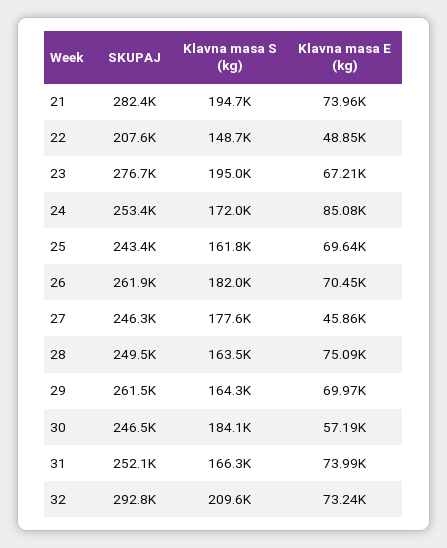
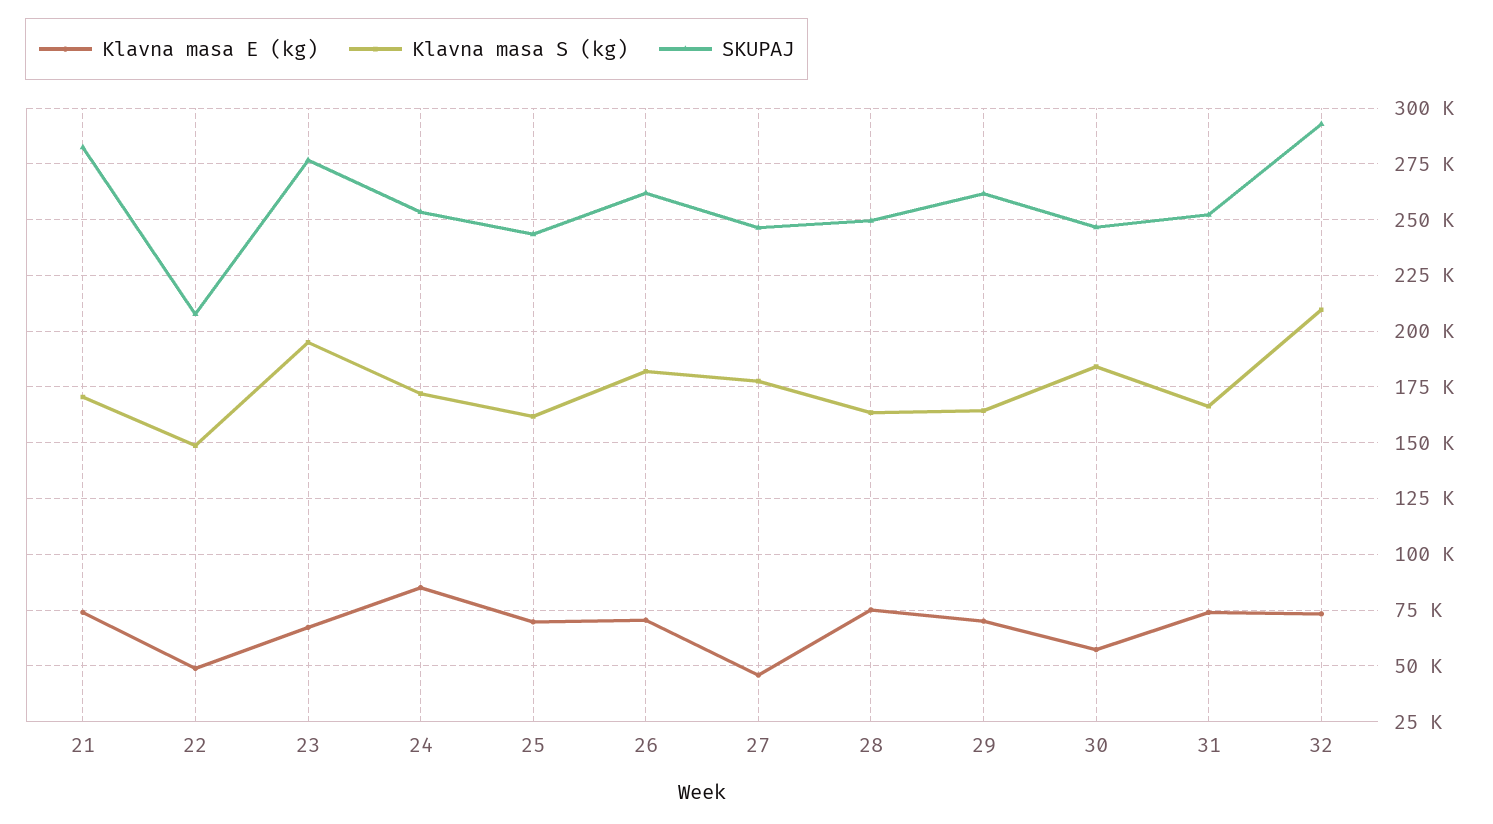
  {
    "SKUPAJ": {
      "21": 282400,
      "22": 207600,
      "23": 276700,
      "24": 253400,
      "25": 243400,
      "26": 261900,
      "27": 246300,
      "28": 249500,
      "29": 261500,
      "30": 246500,
      "31": 252100,
      "32": 292800
    },
    "Klavna masa S (kg)": {
-     "21": 194700,
+     "21": 170000,
      "22": 148700,
      "23": 195000,
      "24": 172000,
      "25": 161800,
      "26": 182000,
      "27": 177600,
      "28": 163500,
      "29": 164300,
      "30": 184100,
      "31": 166300,
      "32": 209600
    },
    "Klavna masa E (kg)": {
      "21": 73960,
      "22": 48850,
      "23": 67210,
      "24": 85080,
      "25": 69640,
      "26": 70450,
      "27": 45860,
      "28": 75090,
      "29": 69970,
      "30": 57190,
      "31": 73990,
      "32": 73240
    }
  }

